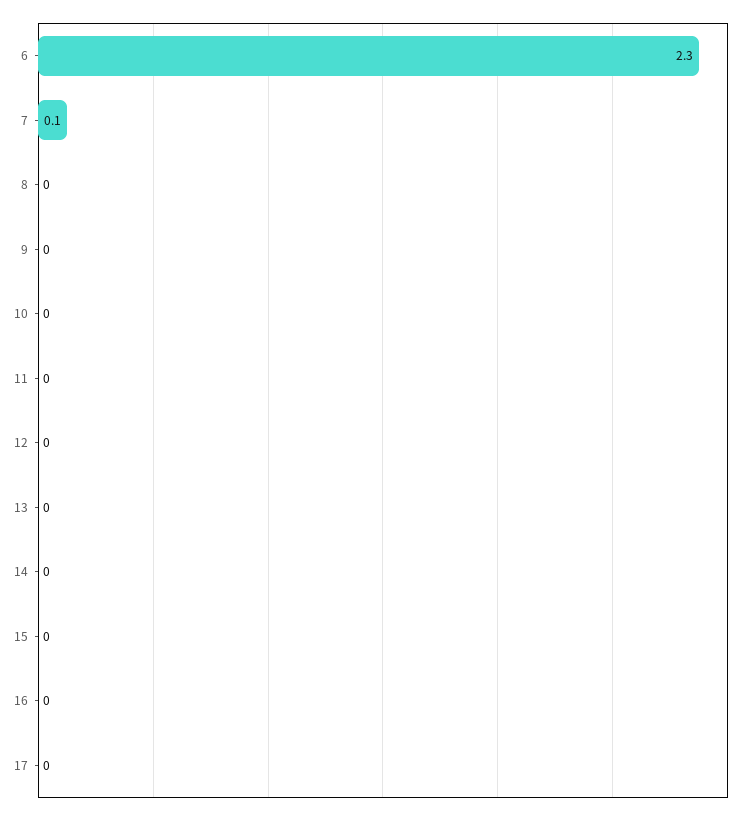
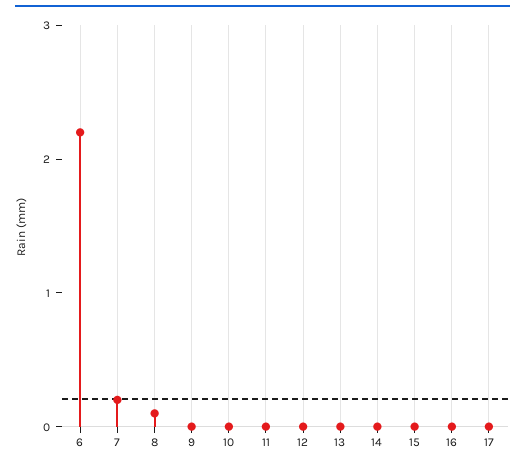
  {
-   "6": 2.3,
+   "6": 2.2,
-   "7": 0.1,
+   "7": 0.2,
-   "8": 0,
+   "8": 0.1,
    "9": 0,
    "10": 0,
    "11": 0,
    "12": 0,
    "13": 0,
    "14": 0,
    "15": 0,
    "16": 0,
    "17": 0
  }

